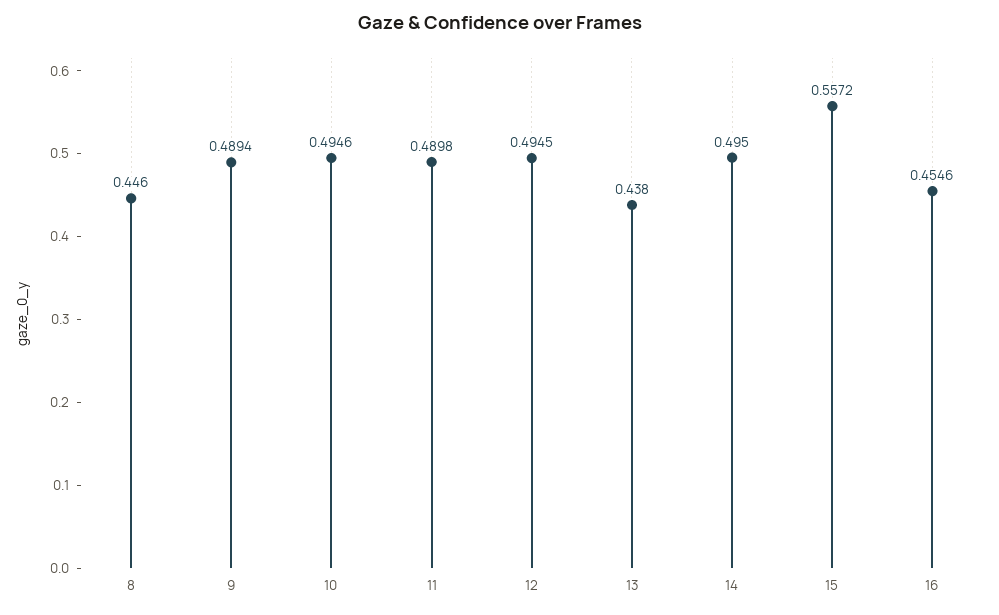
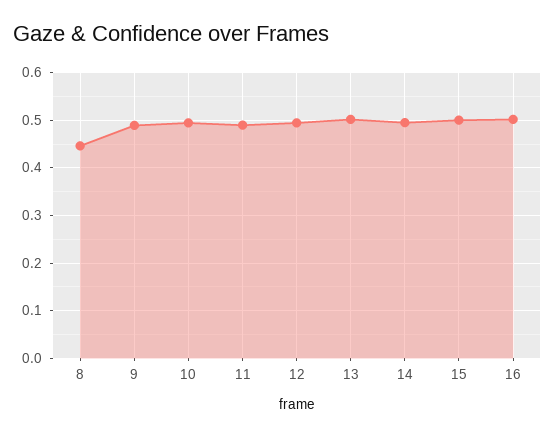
  {
    "8": 0.446,
    "9": 0.4894,
    "10": 0.4946,
    "11": 0.4898,
    "12": 0.4945,
-   "13": 0.438,
+   "13": 0.5,
    "14": 0.495,
-   "15": 0.5572,
+   "15": 0.5,
-   "16": 0.4546
+   "16": 0.5
  }

